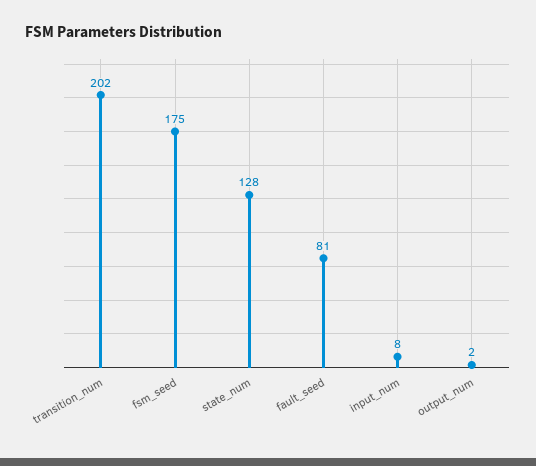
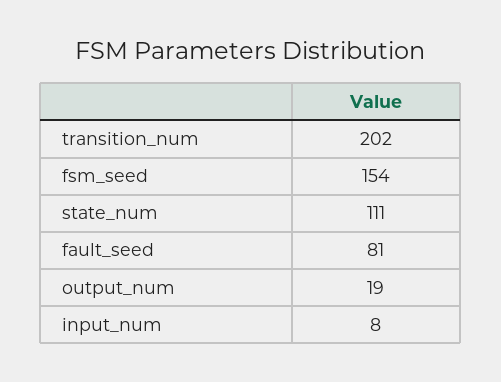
  {
    "transition_num": 202,
-   "fsm_seed": 175,
+   "fsm_seed": 154,
-   "state_num": 128,
+   "state_num": 111,
    "fault_seed": 81,
    "input_num": 8,
-   "output_num": 2
+   "output_num": 19
  }

